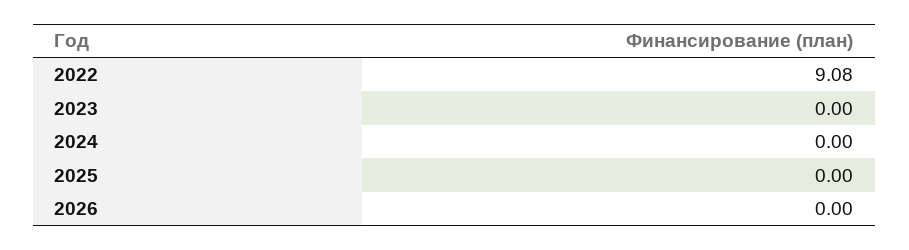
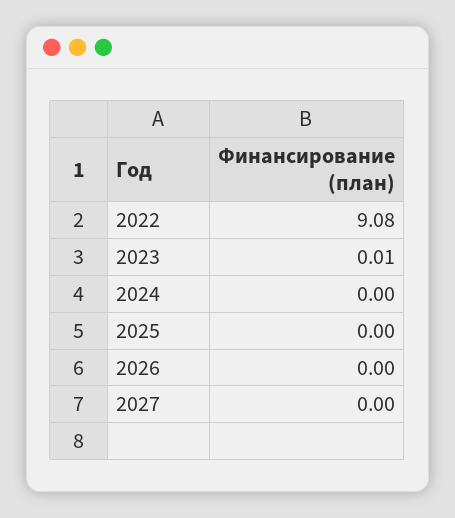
  {
    "2022": 9.08,
-   "2023": 0,
+   "2023": 0.01,
    "2024": 0,
    "2025": 0,
-   "2026": 0
+   "2026": 0,
+   "2027": 0
  }

